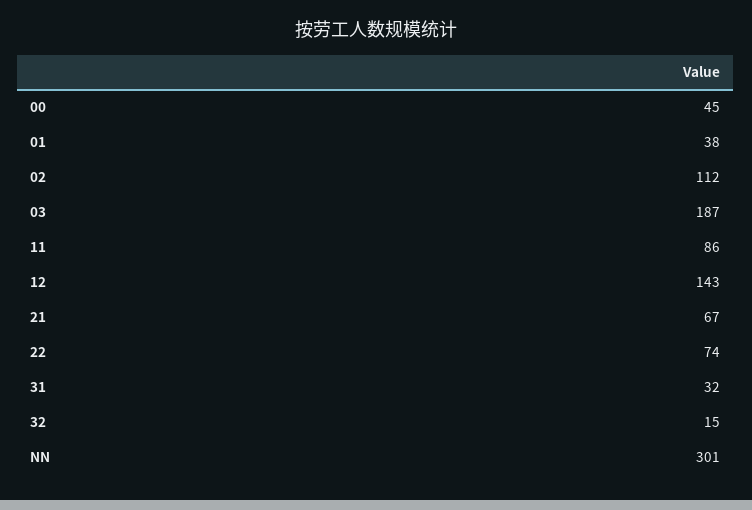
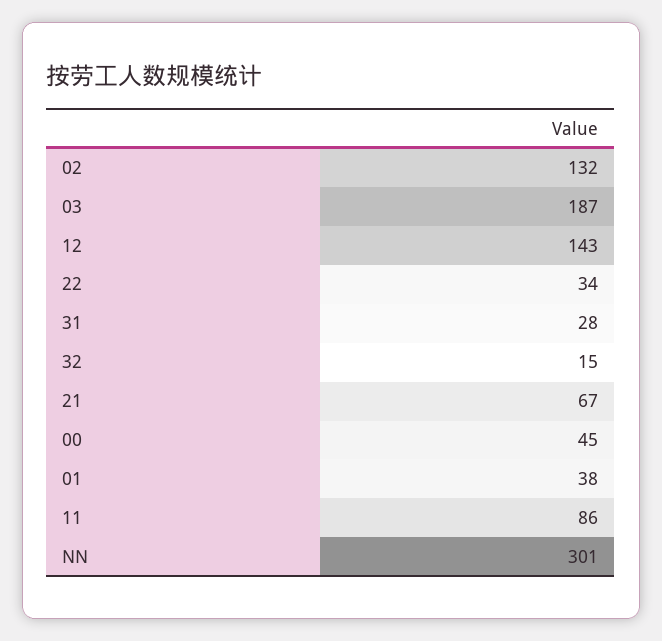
  {
    "00": 45,
    "01": 38,
-   "02": 112,
+   "02": 132,
    "03": 187,
    "11": 86,
    "12": 143,
    "21": 67,
-   "22": 74,
+   "22": 34,
-   "31": 32,
+   "31": 28,
    "32": 15,
    "NN": 301
  }

